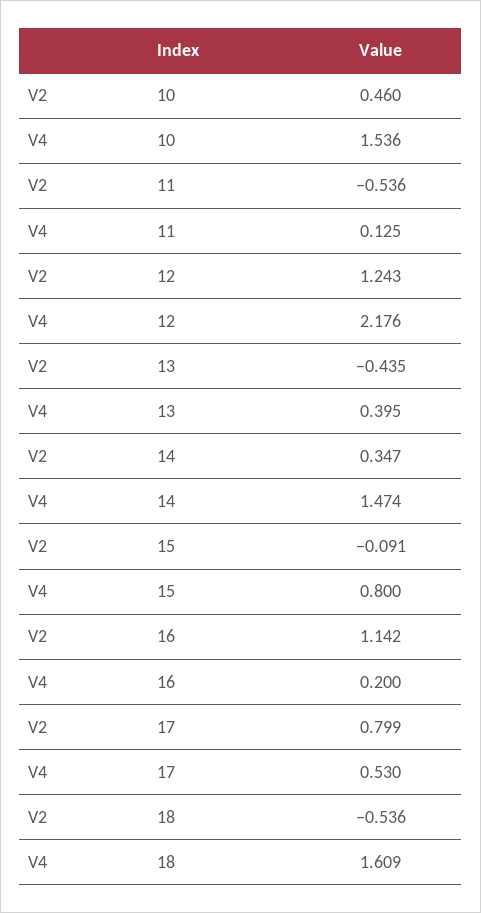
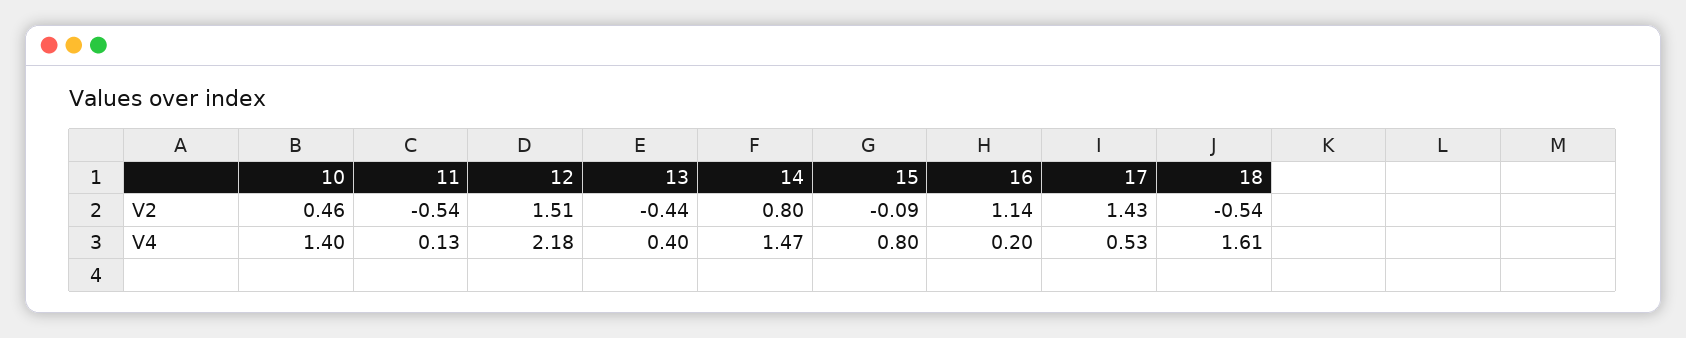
  {
    "V2": {
      "10": 0.46,
      "11": -0.536,
-     "12": 1.243,
+     "12": 1.51,
      "13": -0.435,
-     "14": 0.347,
+     "14": 0.8,
      "15": -0.091,
      "16": 1.142,
-     "17": 0.799,
+     "17": 1.43,
      "18": -0.536
    },
    "V4": {
-     "10": 1.536,
+     "10": 1.4,
      "11": 0.125,
      "12": 2.176,
      "13": 0.395,
      "14": 1.474,
      "15": 0.8,
      "16": 0.2,
      "17": 0.53,
      "18": 1.609
    }
  }

